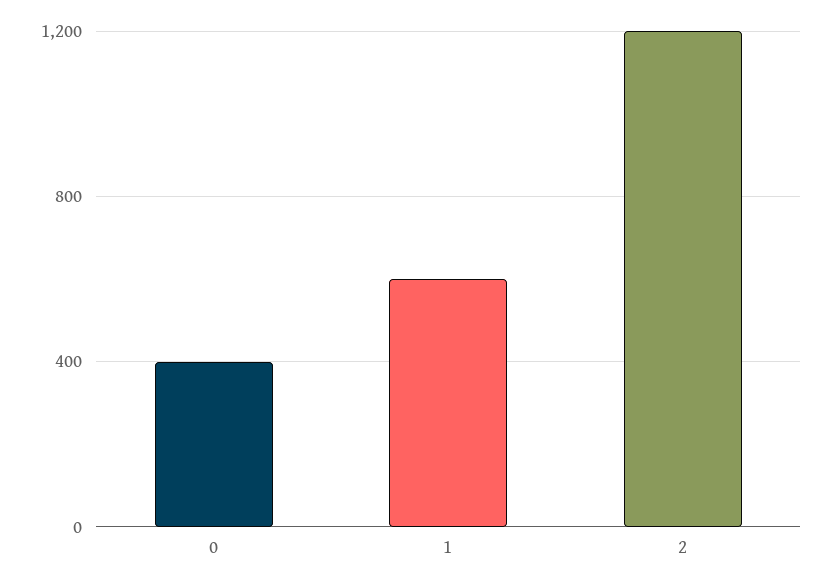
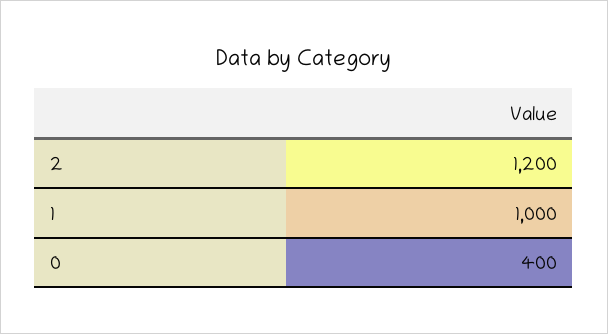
  {
    "0": 400,
-   "1": 600,
+   "1": 1000,
    "2": 1200
  }

